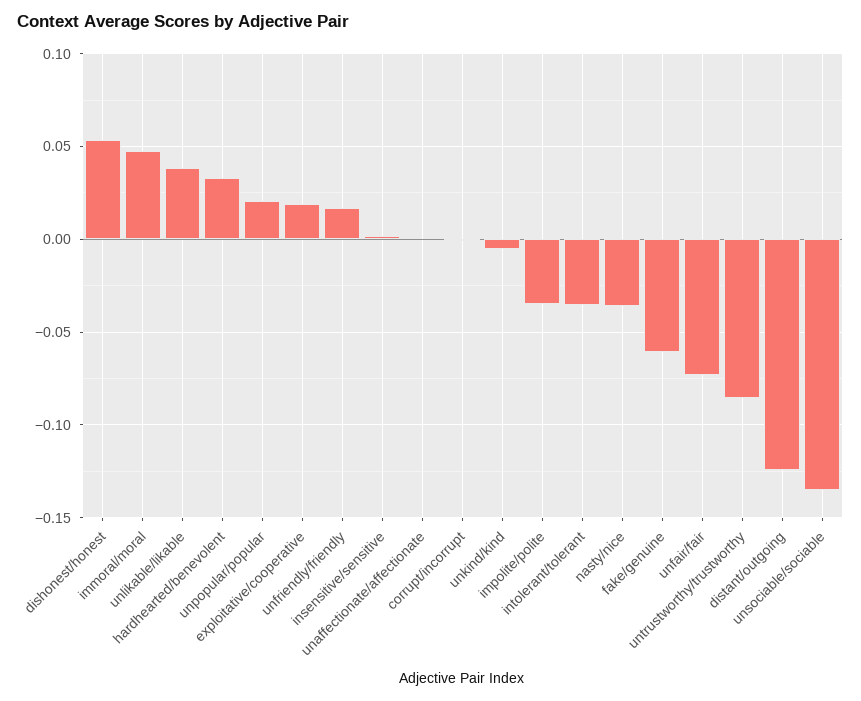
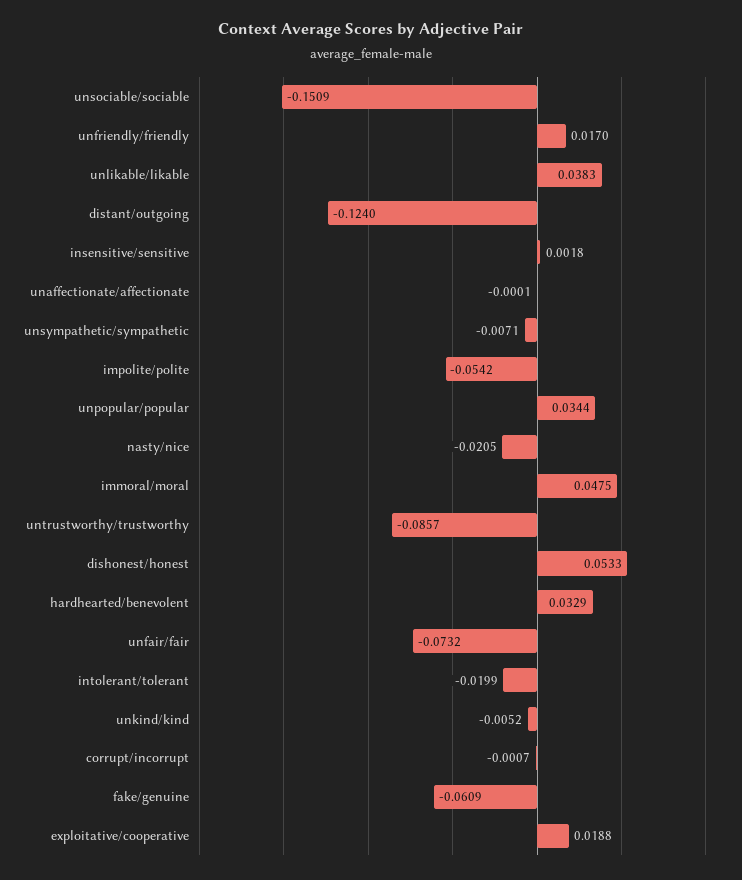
  {
    "dishonest/honest": 0.0533,
    "immoral/moral": 0.0475,
    "unlikable/likable": 0.0383,
    "hardhearted/benevolent": 0.0329,
-   "unpopular/popular": 0.02,
+   "unpopular/popular": 0.0344,
    "exploitative/cooperative": 0.0188,
    "unfriendly/friendly": 0.017,
    "insensitive/sensitive": 0.0018,
    "unaffectionate/affectionate": -0.0001,
    "corrupt/incorrupt": -0.0007,
    "unkind/kind": -0.0052,
-   "impolite/polite": -0.035,
+   "impolite/polite": -0.0542,
-   "intolerant/tolerant": -0.035,
+   "intolerant/tolerant": -0.0199,
-   "nasty/nice": -0.035,
+   "nasty/nice": -0.0205,
    "fake/genuine": -0.0609,
    "unfair/fair": -0.0732,
    "untrustworthy/trustworthy": -0.0857,
    "distant/outgoing": -0.124,
-   "unsociable/sociable": -0.135
+   "unsociable/sociable": -0.1509,
+   "unsympathetic/sympathetic": -0.0071
  }

